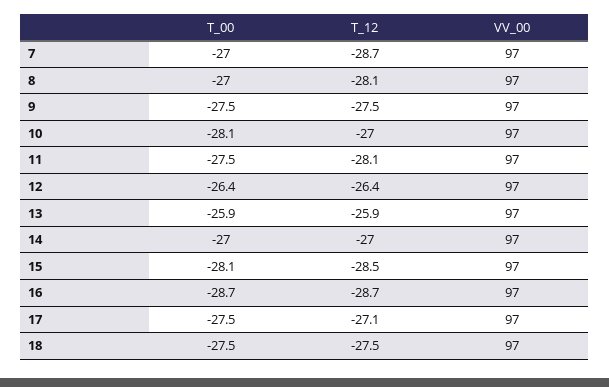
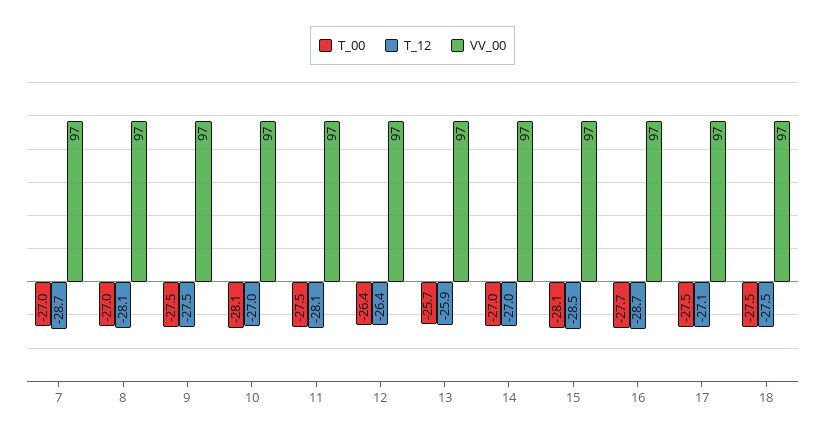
  {
    "T_00": {
      "7": -27,
      "8": -27,
      "9": -27.5,
      "10": -28.1,
      "11": -27.5,
      "12": -26.4,
-     "13": -25.9,
+     "13": -25.7,
      "14": -27,
      "15": -28.1,
-     "16": -28.7,
+     "16": -27.7,
      "17": -27.5,
      "18": -27.5
    },
    "T_12": {
      "7": -28.7,
      "8": -28.1,
      "9": -27.5,
      "10": -27,
      "11": -28.1,
      "12": -26.4,
      "13": -25.9,
      "14": -27,
      "15": -28.5,
      "16": -28.7,
      "17": -27.1,
      "18": -27.5
    },
    "VV_00": {
      "7": 97,
      "8": 97,
      "9": 97,
      "10": 97,
      "11": 97,
      "12": 97,
      "13": 97,
      "14": 97,
      "15": 97,
      "16": 97,
      "17": 97,
      "18": 97
    }
  }

